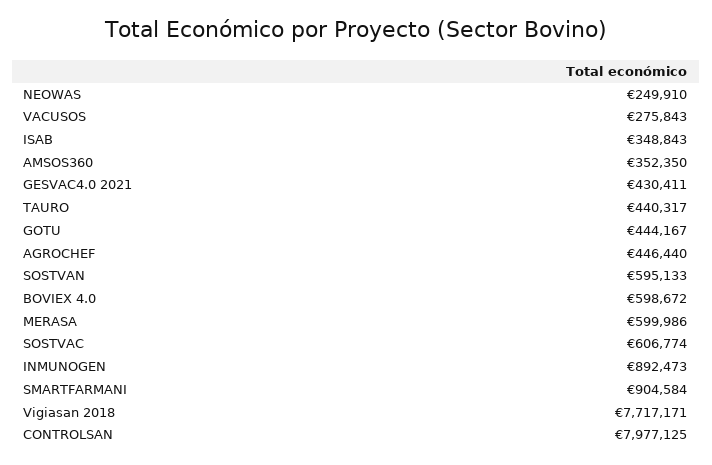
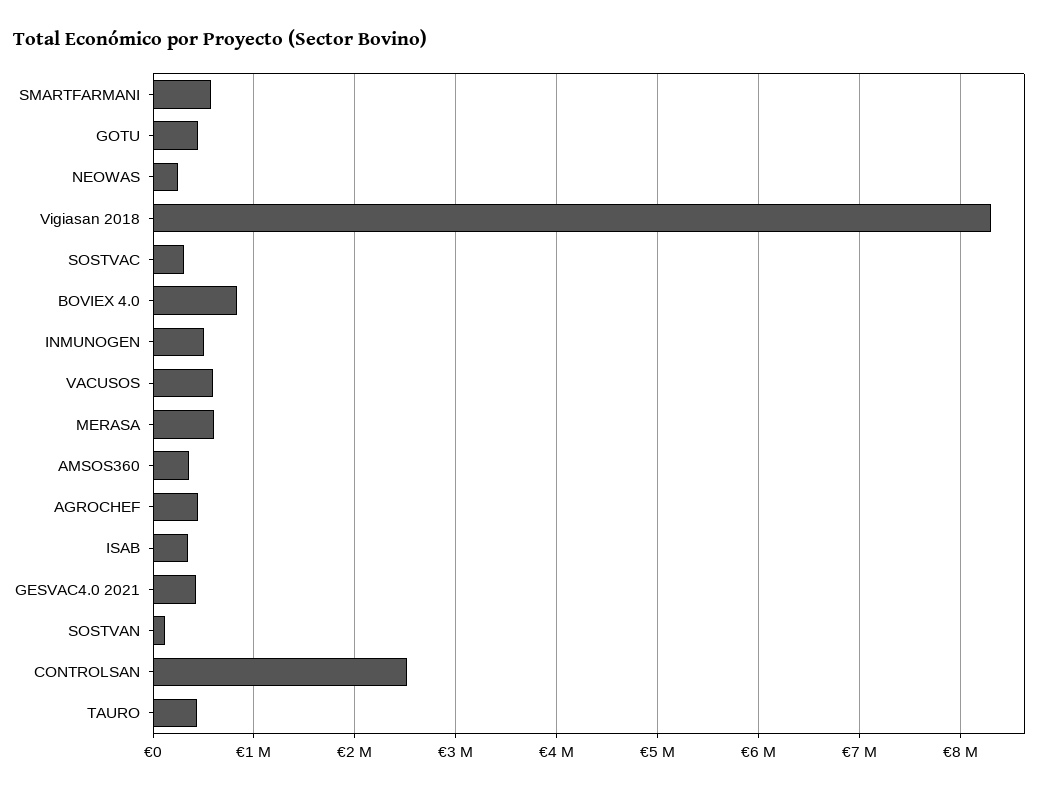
  {
    "NEOWAS": 249910,
-   "VACUSOS": 275843,
+   "VACUSOS": 600000,
    "ISAB": 348843,
    "AMSOS360": 352350,
    "GESVAC4.0 2021": 430411,
    "TAURO": 440317,
    "GOTU": 444167,
    "AGROCHEF": 446440,
-   "SOSTVAN": 595133,
+   "SOSTVAN": 100000,
-   "BOVIEX 4.0": 598672,
+   "BOVIEX 4.0": 800000,
    "MERASA": 599986,
-   "SOSTVAC": 606774,
+   "SOSTVAC": 300000,
-   "INMUNOGEN": 892473,
+   "INMUNOGEN": 500000,
-   "SMARTFARMANI": 904584,
+   "SMARTFARMANI": 600000,
-   "Vigiasan 2018": 7717171,
+   "Vigiasan 2018": 8300000,
-   "CONTROLSAN": 7977125
+   "CONTROLSAN": 2500000
  }

